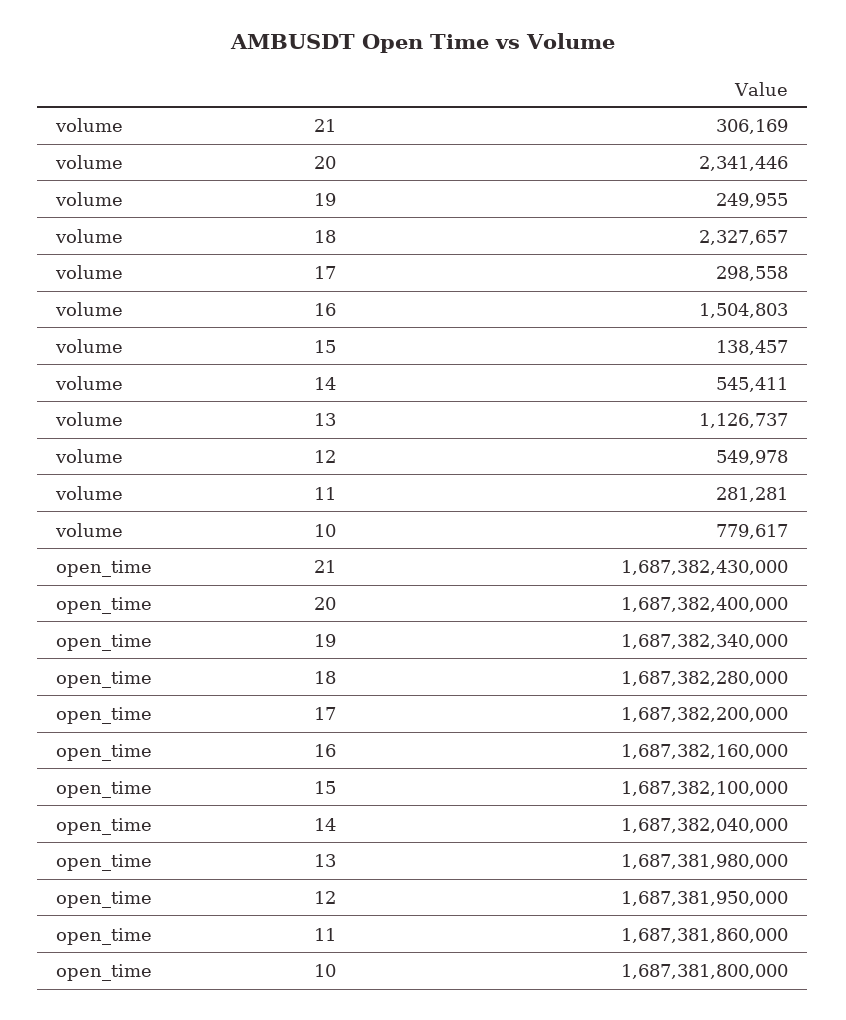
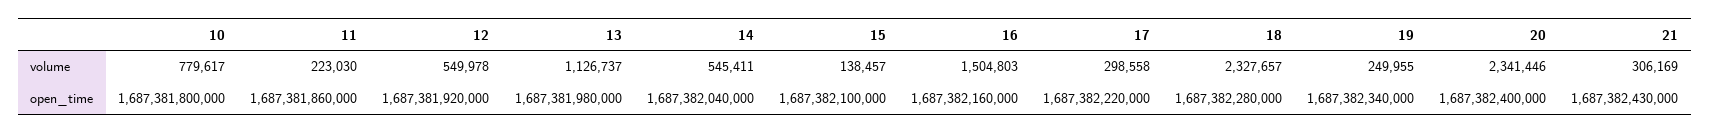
  {
    "volume": {
      "21": 306169,
      "20": 2341446,
      "19": 249955,
      "18": 2327657,
      "17": 298558,
      "16": 1504803,
      "15": 138457,
      "14": 545411,
      "13": 1126737,
      "12": 549978,
-     "11": 281281,
+     "11": 223030,
      "10": 779617
    },
    "open_time": {
      "21": 1687382430000,
      "20": 1687382400000,
      "19": 1687382340000,
      "18": 1687382280000,
-     "17": 1687382200000,
+     "17": 1687382220000,
      "16": 1687382160000,
      "15": 1687382100000,
      "14": 1687382040000,
      "13": 1687381980000,
-     "12": 1687381950000,
+     "12": 1687381920000,
      "11": 1687381860000,
      "10": 1687381800000
    }
  }

